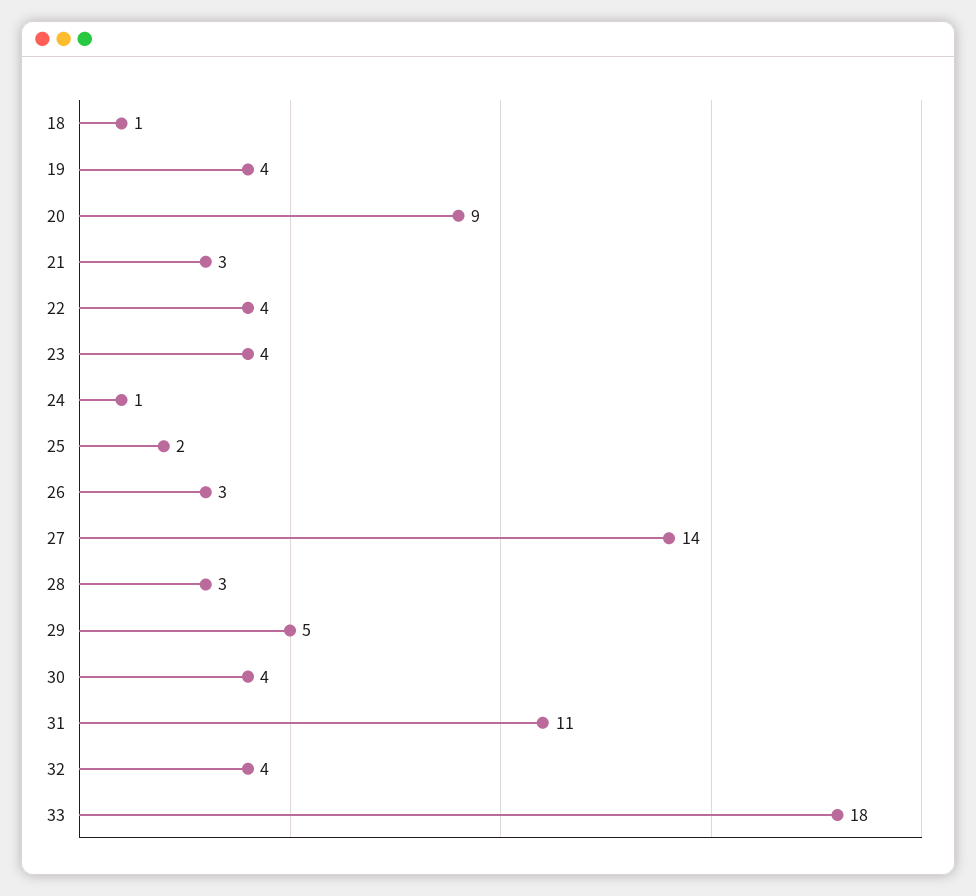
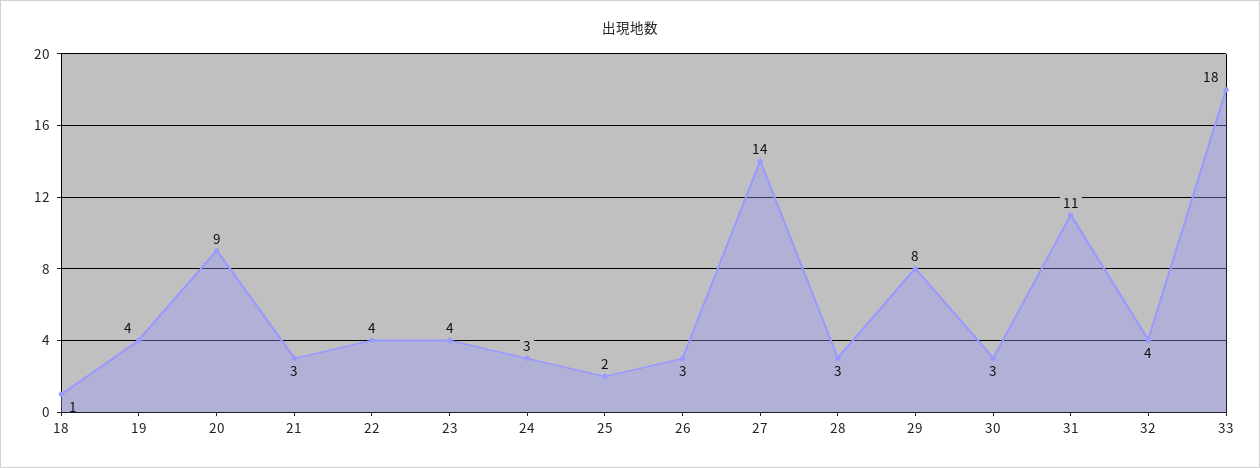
  {
    "18": 1,
    "19": 4,
    "20": 9,
    "21": 3,
    "22": 4,
    "23": 4,
-   "24": 1,
+   "24": 3,
    "25": 2,
    "26": 3,
    "27": 14,
    "28": 3,
-   "29": 5,
+   "29": 8,
-   "30": 4,
+   "30": 3,
    "31": 11,
    "32": 4,
    "33": 18
  }

